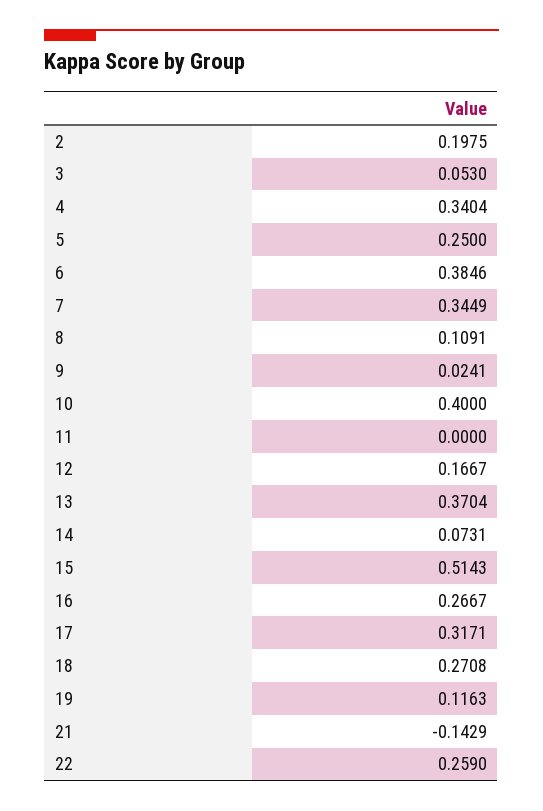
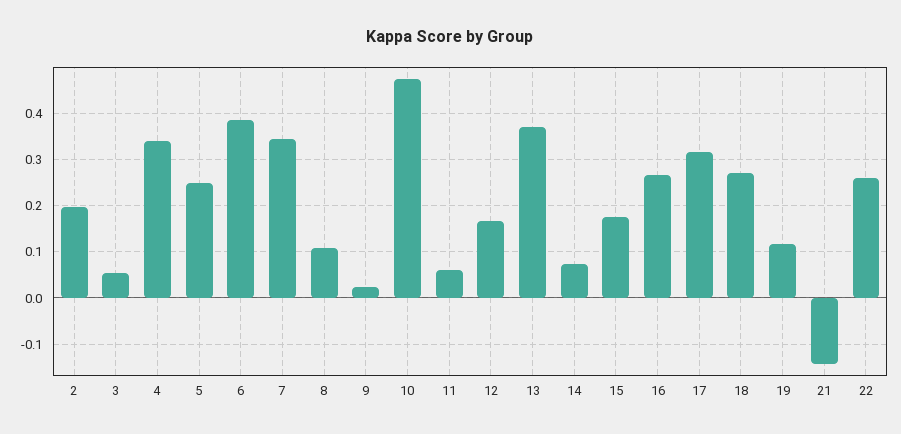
  {
    "2": 0.1975,
    "3": 0.053,
    "4": 0.3404,
    "5": 0.25,
    "6": 0.3846,
    "7": 0.3449,
    "8": 0.1091,
    "9": 0.0241,
-   "10": 0.4,
+   "10": 0.48,
-   "11": 0,
+   "11": 0.06,
    "12": 0.1667,
    "13": 0.3704,
    "14": 0.0731,
-   "15": 0.5143,
+   "15": 0.18,
    "16": 0.2667,
    "17": 0.3171,
    "18": 0.2708,
    "19": 0.1163,
    "21": -0.1429,
    "22": 0.259
  }

